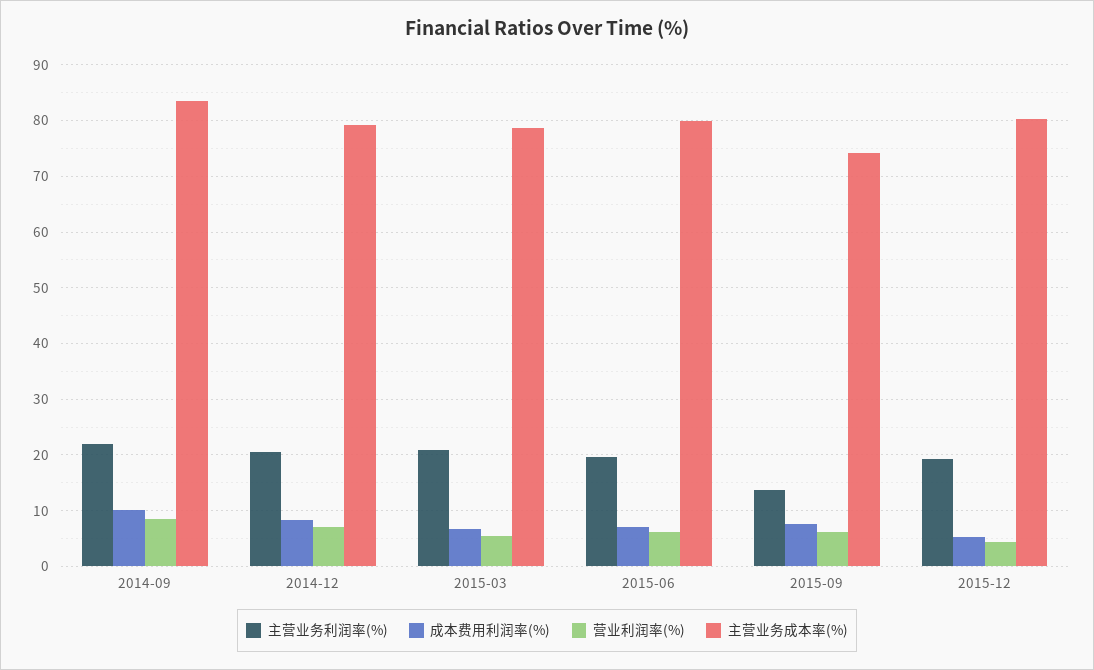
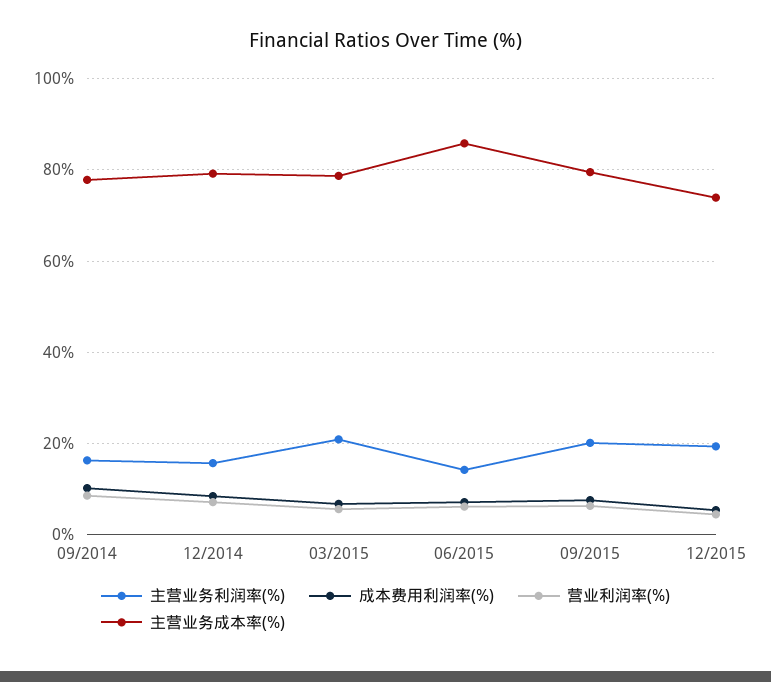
  {
    "主营业务利润率(%)": {
-     "2014-09": 22,
+     "2014-09": 16,
-     "2014-12": 20,
+     "2014-12": 16,
      "2015-03": 20,
-     "2015-06": 20,
+     "2015-06": 14,
-     "2015-09": 14,
+     "2015-09": 20,
      "2015-12": 20
    },
    "成本费用利润率(%)": {
      "2014-09": 10,
      "2014-12": 8,
      "2015-03": 6,
      "2015-06": 8,
      "2015-09": 8,
      "2015-12": 6
    },
    "营业利润率(%)": {
      "2014-09": 8,
      "2014-12": 8,
      "2015-03": 6,
      "2015-06": 6,
      "2015-09": 6,
      "2015-12": 4
    },
    "主营业务成本率(%)": {
-     "2014-09": 84,
+     "2014-09": 78,
      "2014-12": 80,
      "2015-03": 78,
-     "2015-06": 80,
+     "2015-06": 86,
-     "2015-09": 74,
+     "2015-09": 80,
-     "2015-12": 80
+     "2015-12": 74
    }
  }

